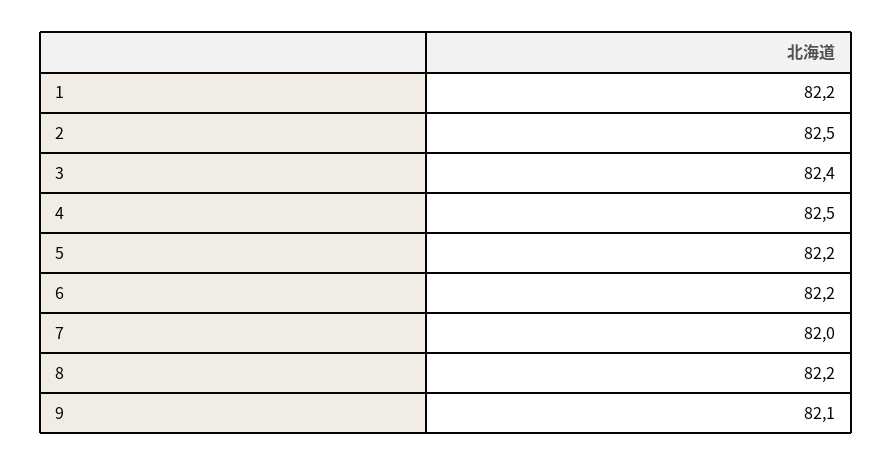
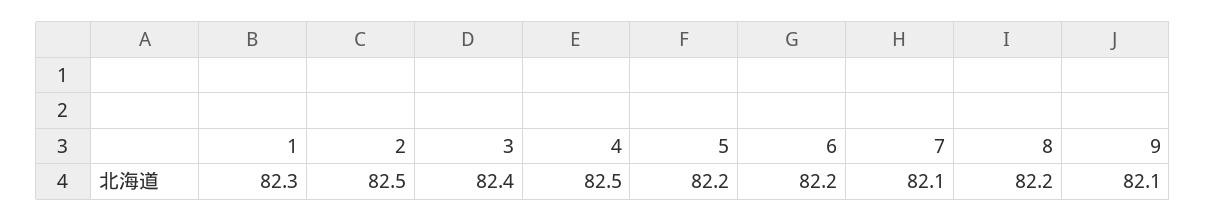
  {
-   "1": 82.2,
+   "1": 82.3,
    "2": 82.5,
    "3": 82.4,
    "4": 82.5,
    "5": 82.2,
    "6": 82.2,
-   "7": 82,
+   "7": 82.1,
    "8": 82.2,
    "9": 82.1
  }

